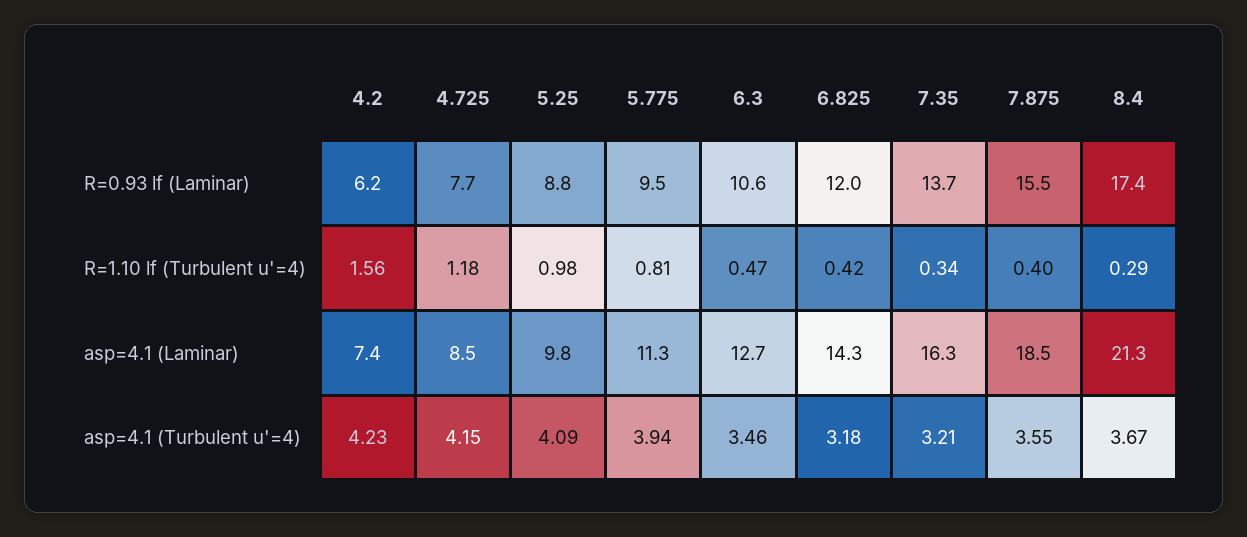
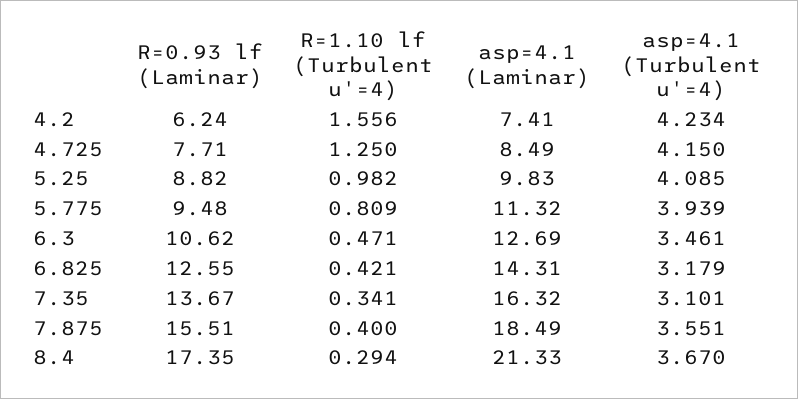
  {
    "4.2": {
      "R=0.93 lf (Laminar)": 6.24,
      "R=1.10 lf (Turbulent u'=4)": 1.556,
      "asp=4.1 (Laminar)": 7.41,
      "asp=4.1 (Turbulent u'=4)": 4.234
    },
    "4.725": {
      "R=0.93 lf (Laminar)": 7.71,
-     "R=1.10 lf (Turbulent u'=4)": 1.18,
+     "R=1.10 lf (Turbulent u'=4)": 1.25,
      "asp=4.1 (Laminar)": 8.49,
      "asp=4.1 (Turbulent u'=4)": 4.15
    },
    "5.25": {
      "R=0.93 lf (Laminar)": 8.82,
      "R=1.10 lf (Turbulent u'=4)": 0.982,
      "asp=4.1 (Laminar)": 9.83,
      "asp=4.1 (Turbulent u'=4)": 4.085
    },
    "5.775": {
      "R=0.93 lf (Laminar)": 9.48,
      "R=1.10 lf (Turbulent u'=4)": 0.809,
      "asp=4.1 (Laminar)": 11.32,
      "asp=4.1 (Turbulent u'=4)": 3.939
    },
    "6.3": {
      "R=0.93 lf (Laminar)": 10.62,
      "R=1.10 lf (Turbulent u'=4)": 0.471,
      "asp=4.1 (Laminar)": 12.69,
      "asp=4.1 (Turbulent u'=4)": 3.461
    },
    "6.825": {
-     "R=0.93 lf (Laminar)": 12,
+     "R=0.93 lf (Laminar)": 12.55,
      "R=1.10 lf (Turbulent u'=4)": 0.421,
      "asp=4.1 (Laminar)": 14.31,
      "asp=4.1 (Turbulent u'=4)": 3.179
    },
    "7.35": {
      "R=0.93 lf (Laminar)": 13.67,
      "R=1.10 lf (Turbulent u'=4)": 0.341,
      "asp=4.1 (Laminar)": 16.32,
-     "asp=4.1 (Turbulent u'=4)": 3.21
+     "asp=4.1 (Turbulent u'=4)": 3.101
    },
    "7.875": {
      "R=0.93 lf (Laminar)": 15.51,
      "R=1.10 lf (Turbulent u'=4)": 0.4,
      "asp=4.1 (Laminar)": 18.49,
      "asp=4.1 (Turbulent u'=4)": 3.551
    },
    "8.4": {
      "R=0.93 lf (Laminar)": 17.35,
      "R=1.10 lf (Turbulent u'=4)": 0.294,
      "asp=4.1 (Laminar)": 21.33,
      "asp=4.1 (Turbulent u'=4)": 3.67
    }
  }

